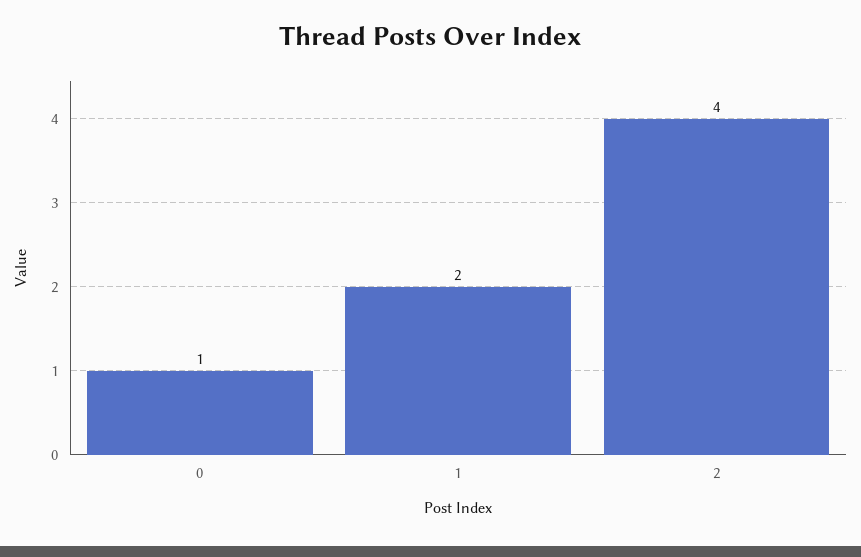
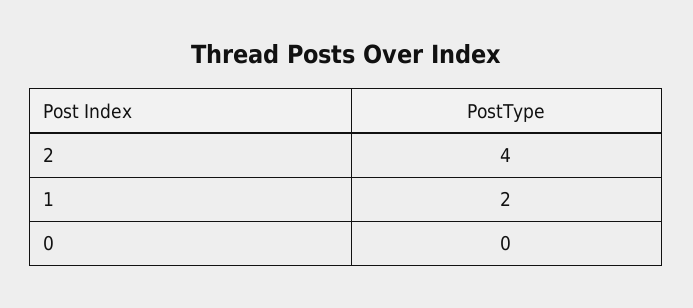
  {
-   "0": 1,
+   "0": 0,
    "1": 2,
    "2": 4
  }

